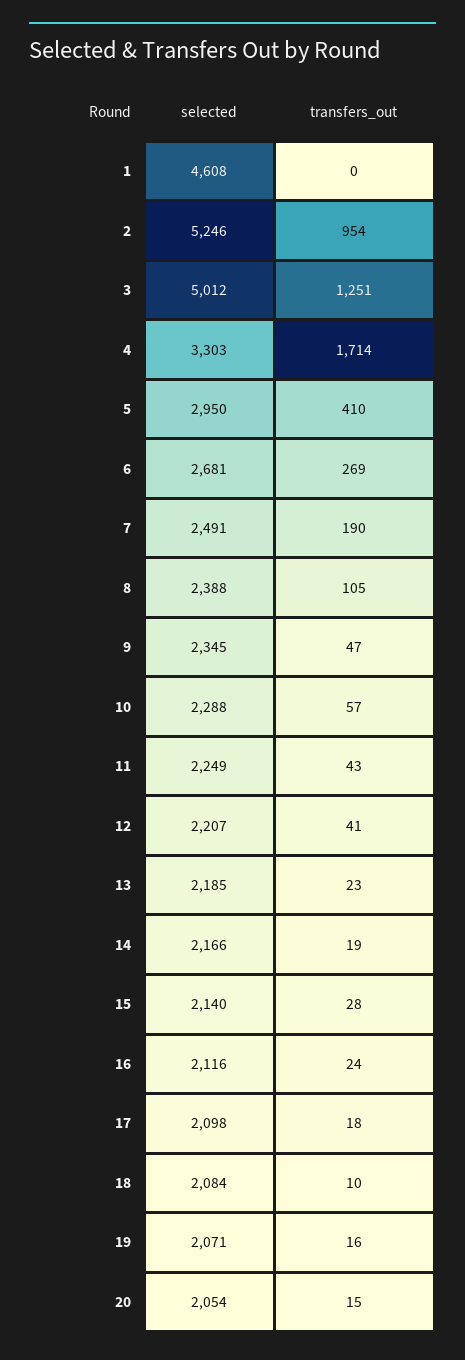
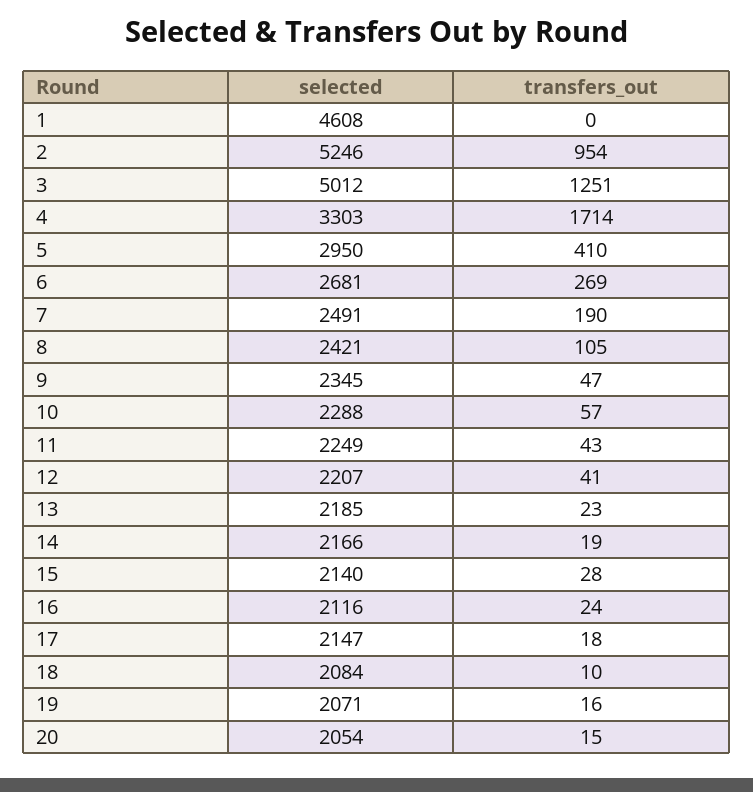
  {
    "selected": {
      "1": 4608,
      "2": 5246,
      "3": 5012,
      "4": 3303,
      "5": 2950,
      "6": 2681,
      "7": 2491,
-     "8": 2388,
+     "8": 2421,
      "9": 2345,
      "10": 2288,
      "11": 2249,
      "12": 2207,
      "13": 2185,
      "14": 2166,
      "15": 2140,
      "16": 2116,
-     "17": 2098,
+     "17": 2147,
      "18": 2084,
      "19": 2071,
      "20": 2054
    },
    "transfers_out": {
      "1": 0,
      "2": 954,
      "3": 1251,
      "4": 1714,
      "5": 410,
      "6": 269,
      "7": 190,
      "8": 105,
      "9": 47,
      "10": 57,
      "11": 43,
      "12": 41,
      "13": 23,
      "14": 19,
      "15": 28,
      "16": 24,
      "17": 18,
      "18": 10,
      "19": 16,
      "20": 15
    }
  }

